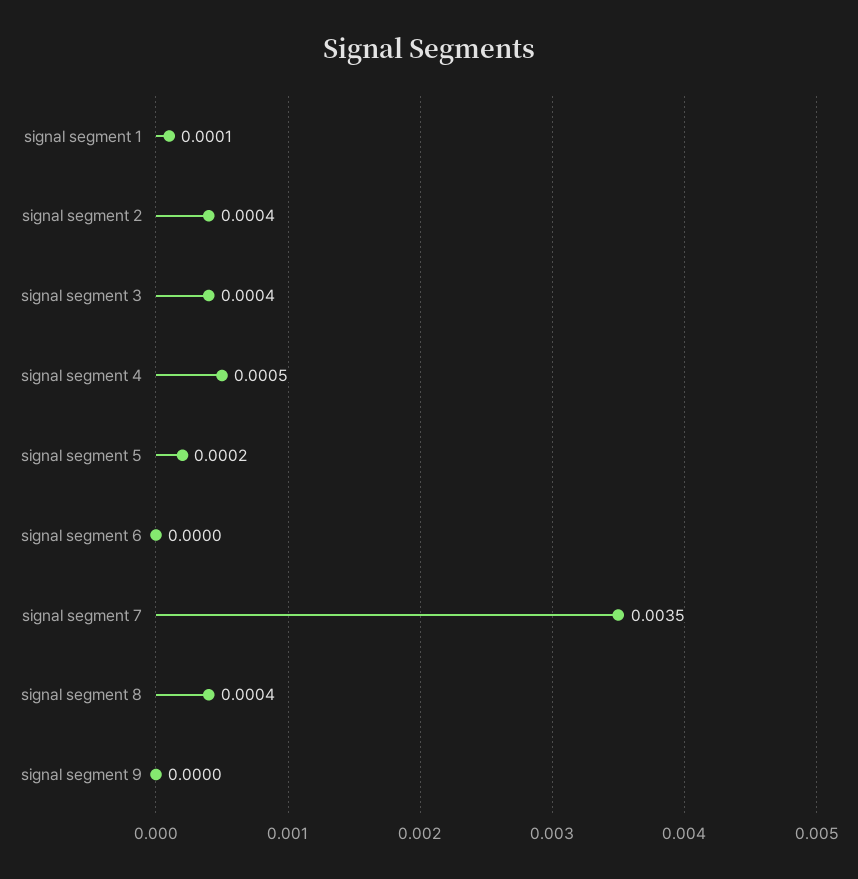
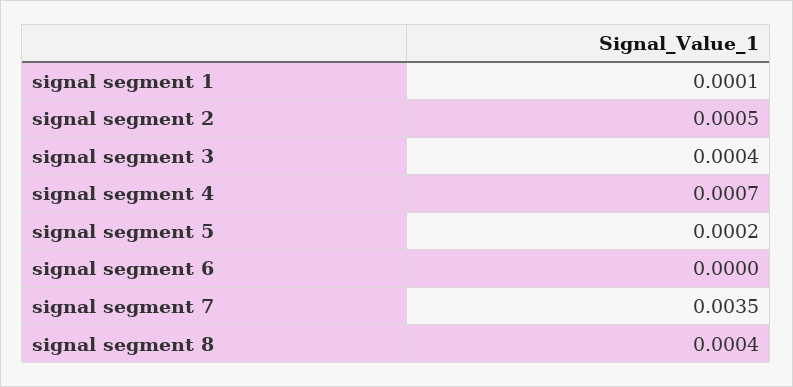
  {
    "signal segment 1": 0.0001,
-   "signal segment 2": 0.0004,
+   "signal segment 2": 0.0005,
    "signal segment 3": 0.0004,
-   "signal segment 4": 0.0005,
+   "signal segment 4": 0.0007,
    "signal segment 5": 0.0002,
    "signal segment 6": 0,
    "signal segment 7": 0.0035,
-   "signal segment 8": 0.0004,
+   "signal segment 8": 0.0004
-   "signal segment 9": 0
  }

